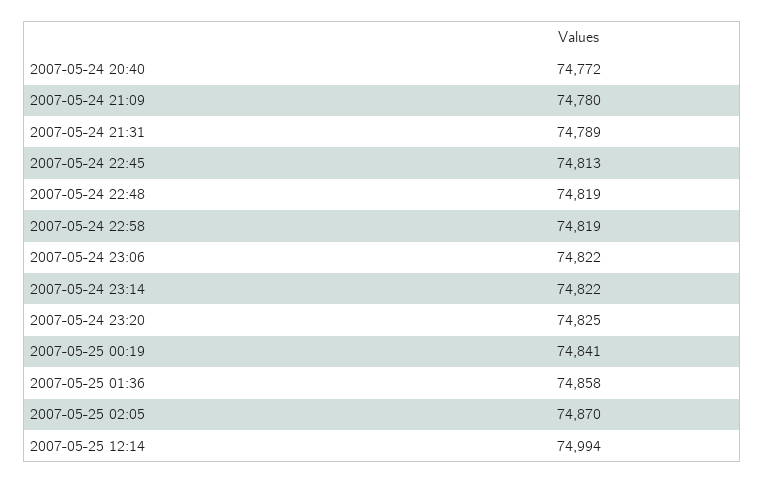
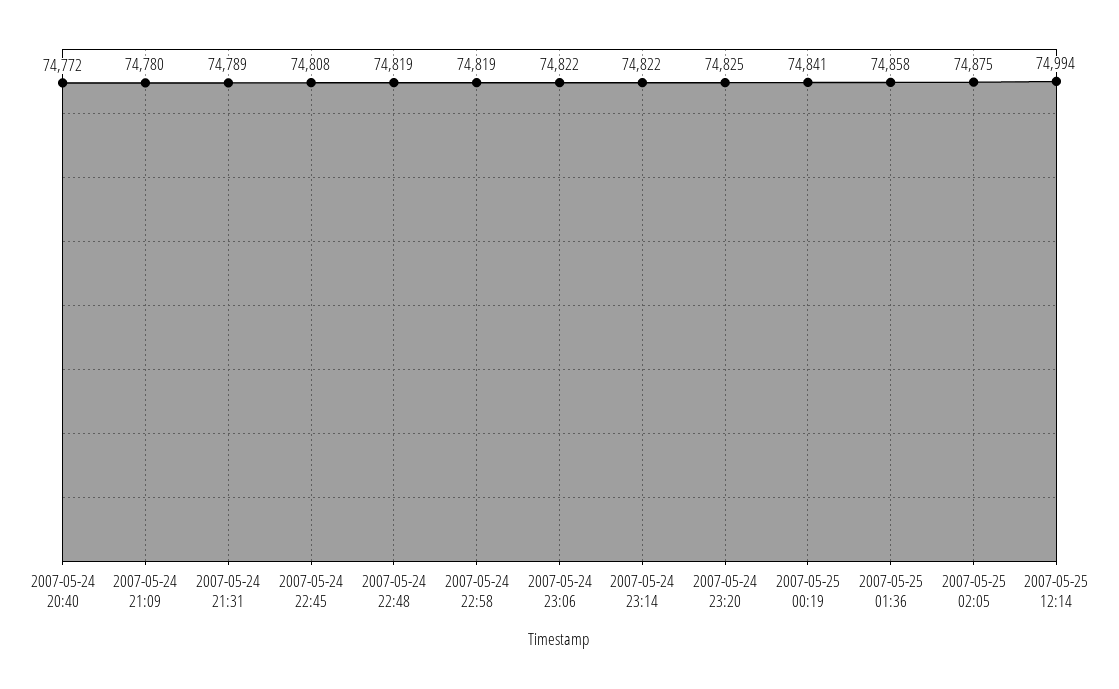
  {
    "2007-05-24 20:40": 74772,
    "2007-05-24 21:09": 74780,
    "2007-05-24 21:31": 74789,
-   "2007-05-24 22:45": 74813,
+   "2007-05-24 22:45": 74808,
    "2007-05-24 22:48": 74819,
    "2007-05-24 22:58": 74819,
    "2007-05-24 23:06": 74822,
    "2007-05-24 23:14": 74822,
    "2007-05-24 23:20": 74825,
    "2007-05-25 00:19": 74841,
    "2007-05-25 01:36": 74858,
-   "2007-05-25 02:05": 74870,
+   "2007-05-25 02:05": 74875,
    "2007-05-25 12:14": 74994
  }

